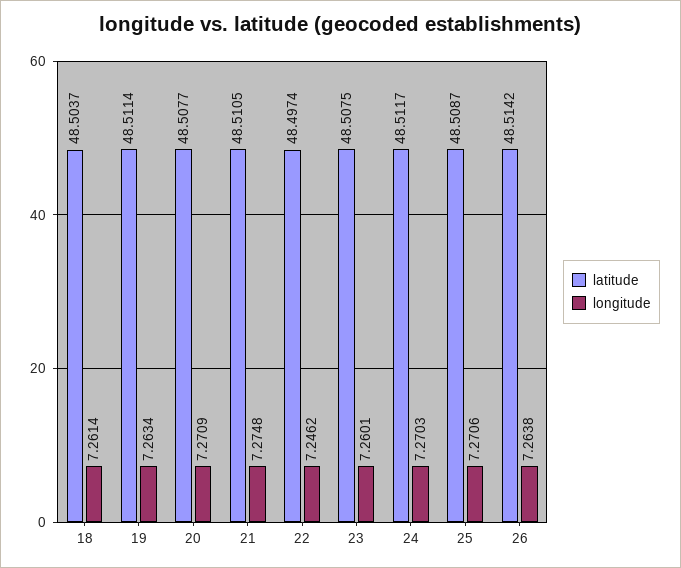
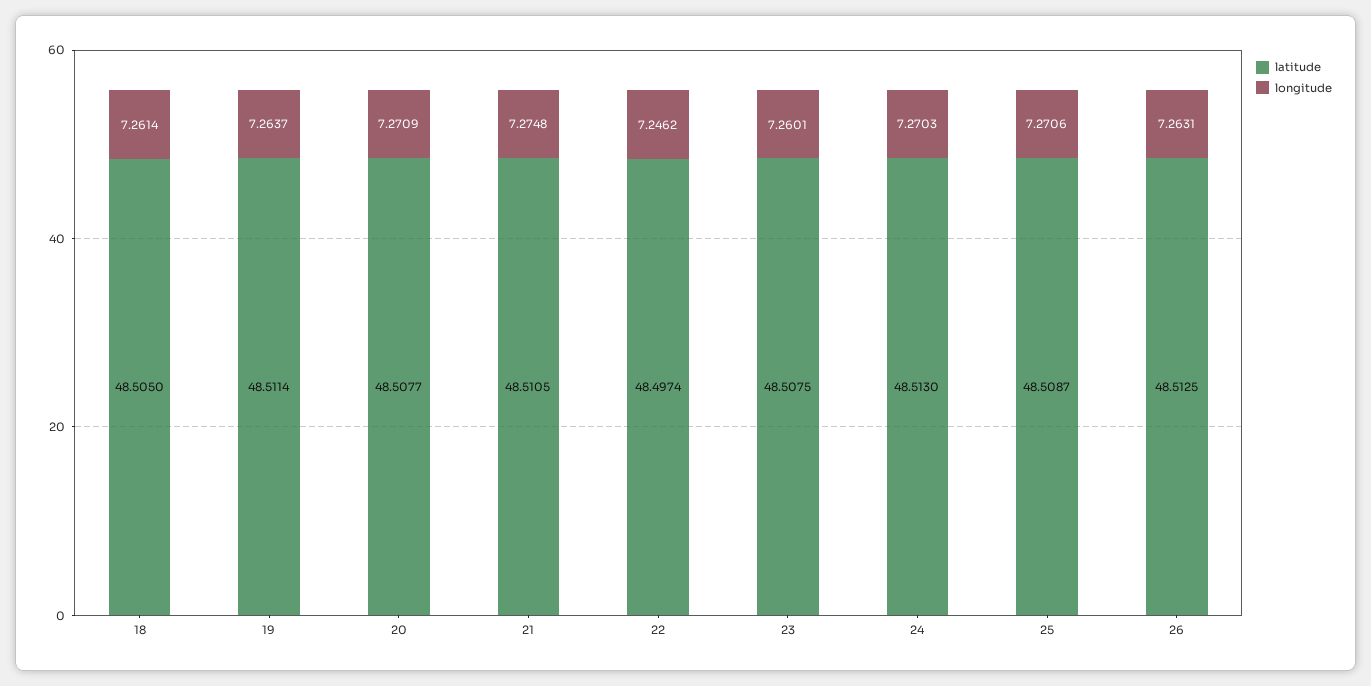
  {
    "latitude": {
-     "18": 48.5037,
+     "18": 48.505,
      "19": 48.5114,
      "20": 48.5077,
      "21": 48.5105,
      "22": 48.4974,
      "23": 48.5075,
-     "24": 48.5117,
+     "24": 48.513,
      "25": 48.5087,
-     "26": 48.5142
+     "26": 48.5125
    },
    "longitude": {
      "18": 7.2614,
-     "19": 7.2634,
+     "19": 7.2637,
      "20": 7.2709,
      "21": 7.2748,
      "22": 7.2462,
      "23": 7.2601,
      "24": 7.2703,
      "25": 7.2706,
-     "26": 7.2638
+     "26": 7.2631
    }
  }

